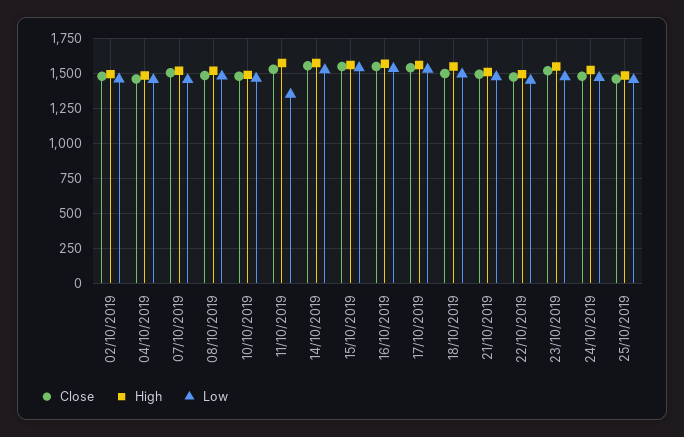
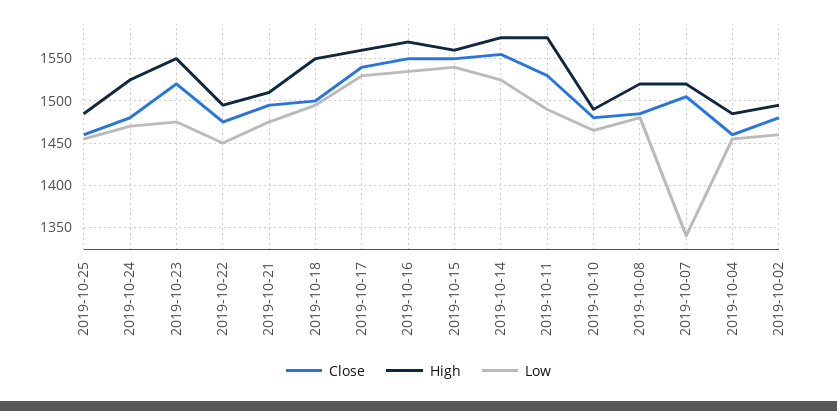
  {
    "Close": {
      "02/10/2019": 1480,
      "04/10/2019": 1460,
      "07/10/2019": 1510,
      "08/10/2019": 1490,
      "10/10/2019": 1480,
      "11/10/2019": 1530,
      "14/10/2019": 1560,
      "15/10/2019": 1550,
      "16/10/2019": 1550,
      "17/10/2019": 1540,
      "18/10/2019": 1500,
      "21/10/2019": 1500,
      "22/10/2019": 1480,
      "23/10/2019": 1520,
      "24/10/2019": 1480,
      "25/10/2019": 1460
    },
    "High": {
      "02/10/2019": 1500,
      "04/10/2019": 1490,
      "07/10/2019": 1520,
      "08/10/2019": 1520,
      "10/10/2019": 1490,
      "11/10/2019": 1580,
      "14/10/2019": 1580,
      "15/10/2019": 1560,
      "16/10/2019": 1570,
      "17/10/2019": 1560,
      "18/10/2019": 1550,
      "21/10/2019": 1510,
      "22/10/2019": 1500,
      "23/10/2019": 1550,
      "24/10/2019": 1530,
      "25/10/2019": 1490
    },
    "Low": {
      "02/10/2019": 1460,
      "04/10/2019": 1460,
-     "07/10/2019": 1450,
+     "07/10/2019": 1340,
      "08/10/2019": 1480,
      "10/10/2019": 1470,
-     "11/10/2019": 1350,
+     "11/10/2019": 1490,
      "14/10/2019": 1530,
      "15/10/2019": 1540,
      "16/10/2019": 1540,
      "17/10/2019": 1530,
      "18/10/2019": 1500,
      "21/10/2019": 1480,
      "22/10/2019": 1450,
      "23/10/2019": 1480,
      "24/10/2019": 1470,
      "25/10/2019": 1460
    }
  }

